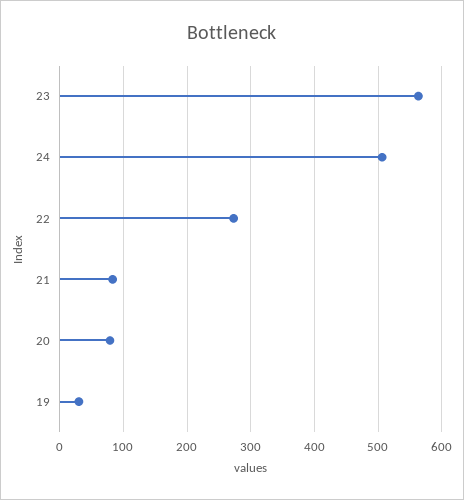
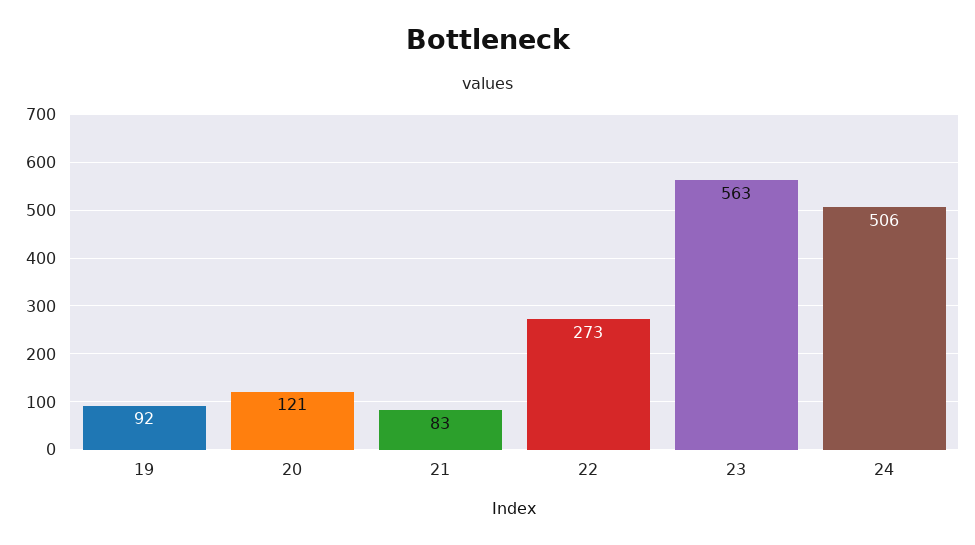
  {
    "23": 563,
    "24": 506,
    "22": 273,
    "21": 83,
-   "20": 80,
+   "20": 121,
-   "19": 30
+   "19": 92
  }

